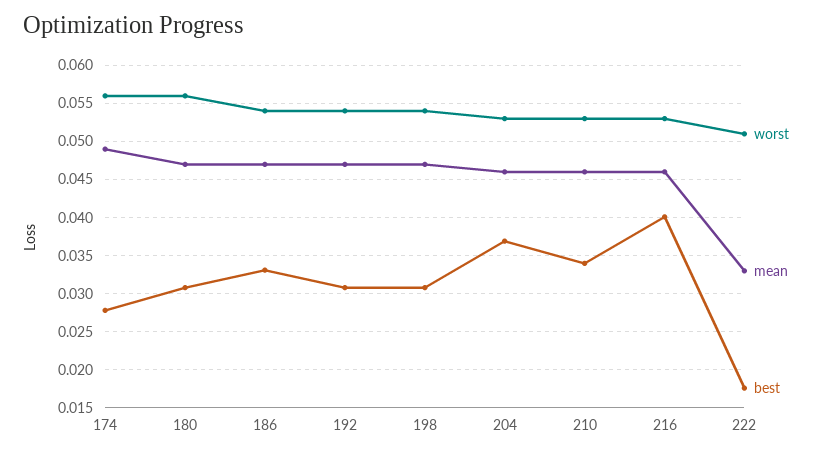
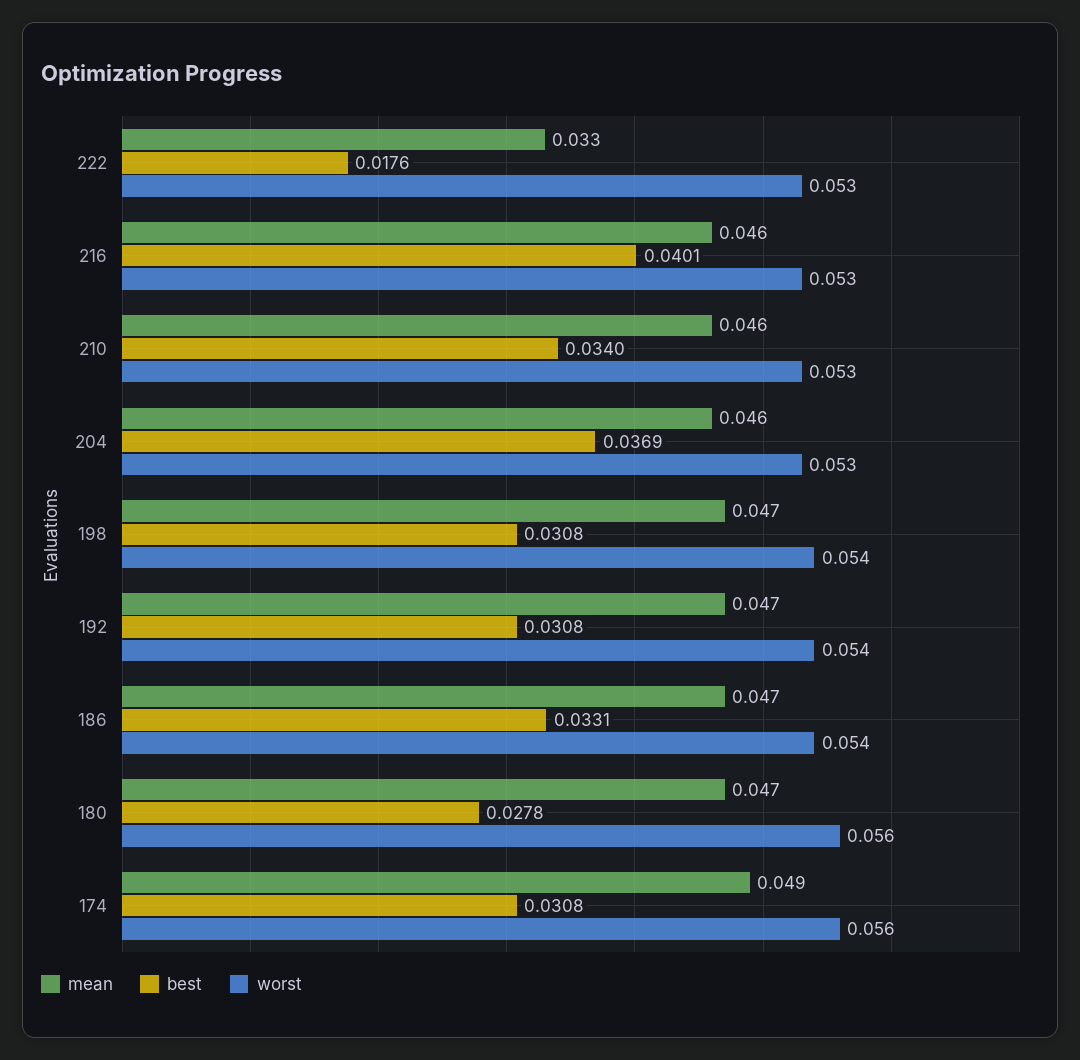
  {
    "worst": {
      "174": 0.056,
      "180": 0.056,
      "186": 0.054,
      "192": 0.054,
      "198": 0.054,
      "204": 0.053,
      "210": 0.053,
      "216": 0.053,
-     "222": 0.051
+     "222": 0.053
    },
    "mean": {
      "174": 0.049,
      "180": 0.047,
      "186": 0.047,
      "192": 0.047,
      "198": 0.047,
      "204": 0.046,
      "210": 0.046,
      "216": 0.046,
      "222": 0.033
    },
    "best": {
-     "174": 0.028,
+     "174": 0.0308,
-     "180": 0.031,
+     "180": 0.0278,
      "186": 0.0331,
      "192": 0.0308,
      "198": 0.0308,
      "204": 0.0369,
      "210": 0.034,
      "216": 0.0401,
      "222": 0.0176
    }
  }

